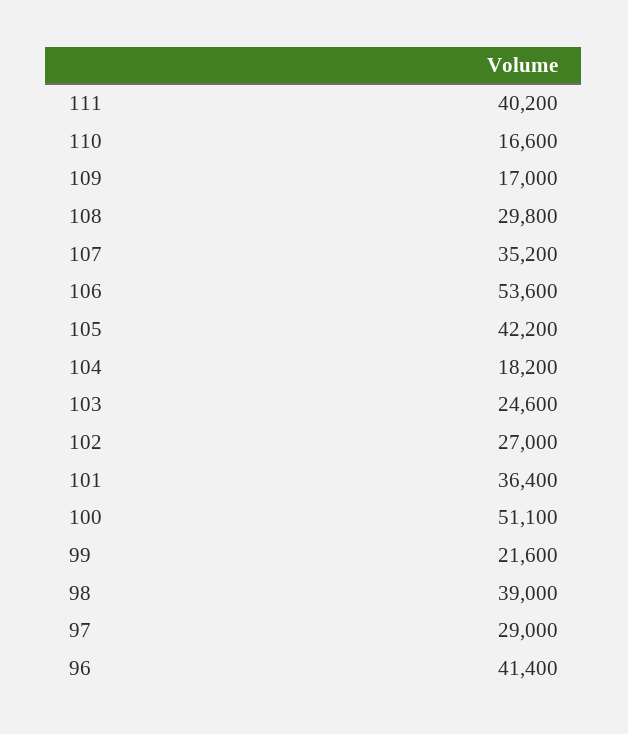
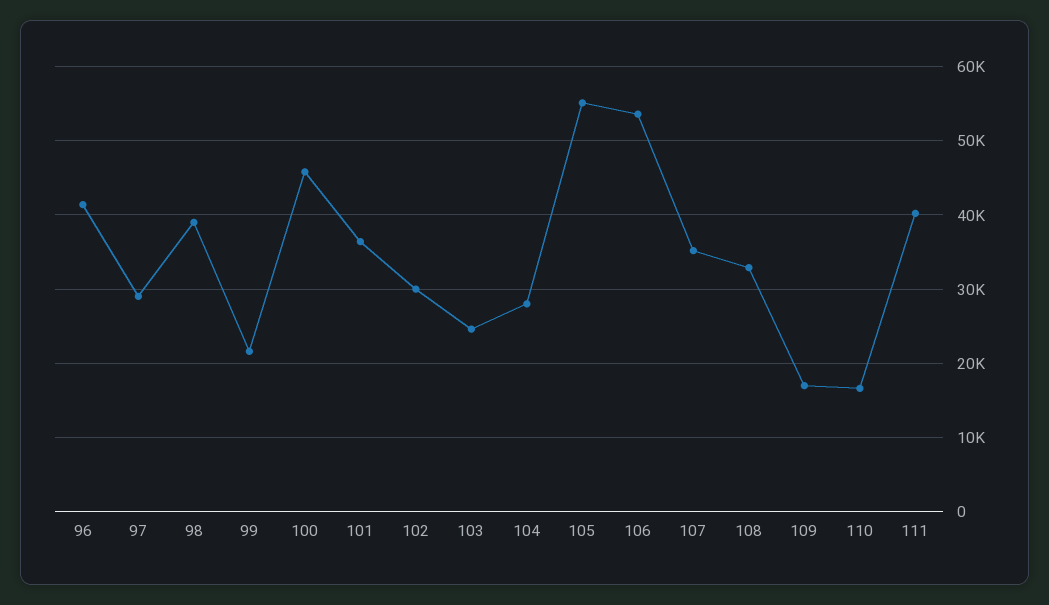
  {
    "111": 40200,
    "110": 16600,
    "109": 17000,
-   "108": 29800,
+   "108": 33000,
    "107": 35200,
    "106": 53600,
-   "105": 42200,
+   "105": 55000,
-   "104": 18200,
+   "104": 28000,
    "103": 24600,
-   "102": 27000,
+   "102": 30000,
    "101": 36400,
-   "100": 51100,
+   "100": 46000,
    "99": 21600,
    "98": 39000,
    "97": 29000,
    "96": 41400
  }

